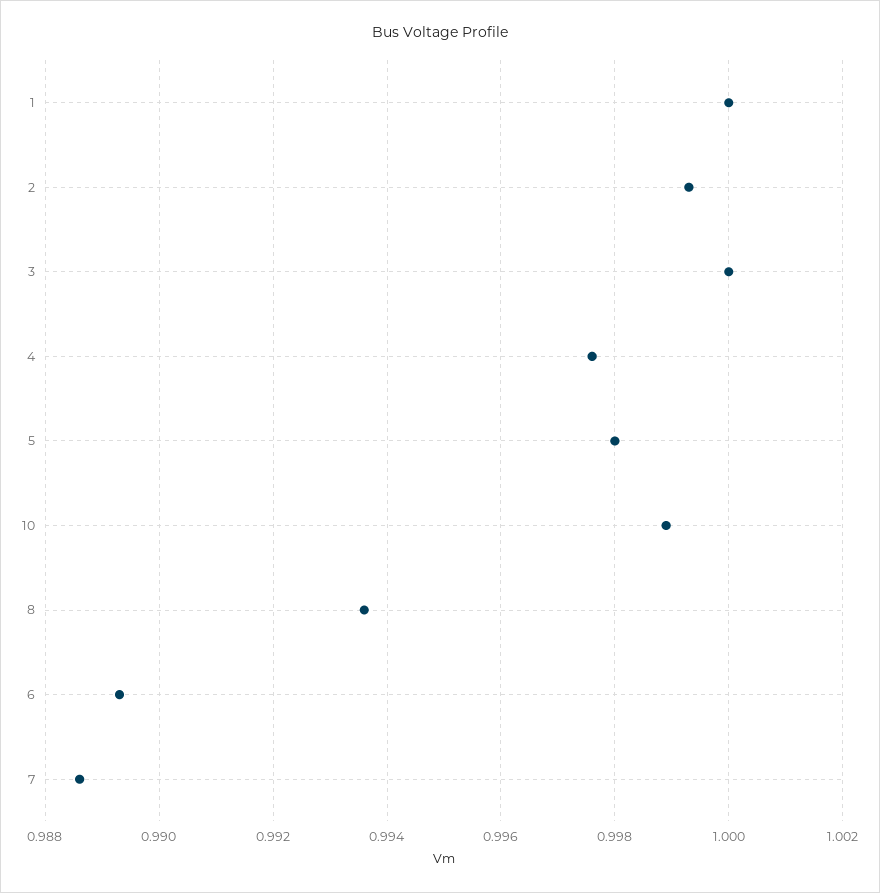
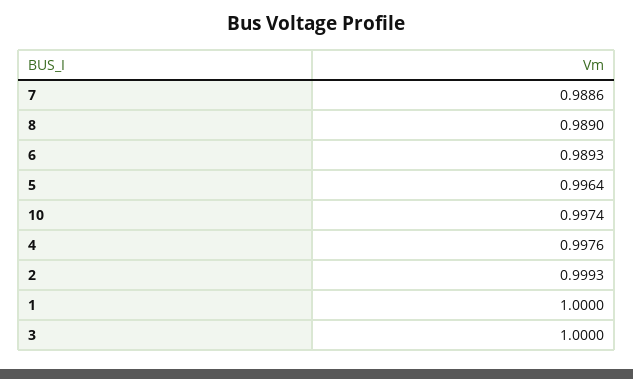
  {
    "1": 1,
    "2": 0.9993,
    "3": 1,
    "4": 0.9976,
-   "5": 0.998,
+   "5": 0.9964,
-   "10": 0.999,
+   "10": 0.9974,
-   "8": 0.9935,
+   "8": 0.989,
    "6": 0.9893,
    "7": 0.9886
  }

